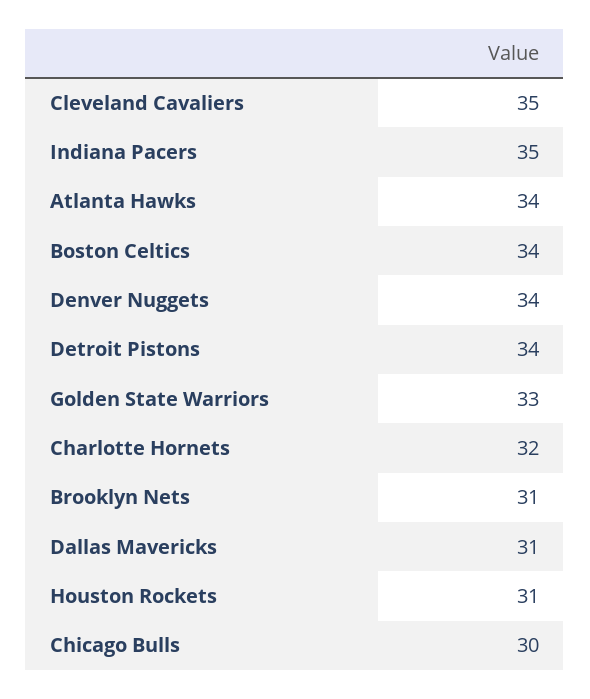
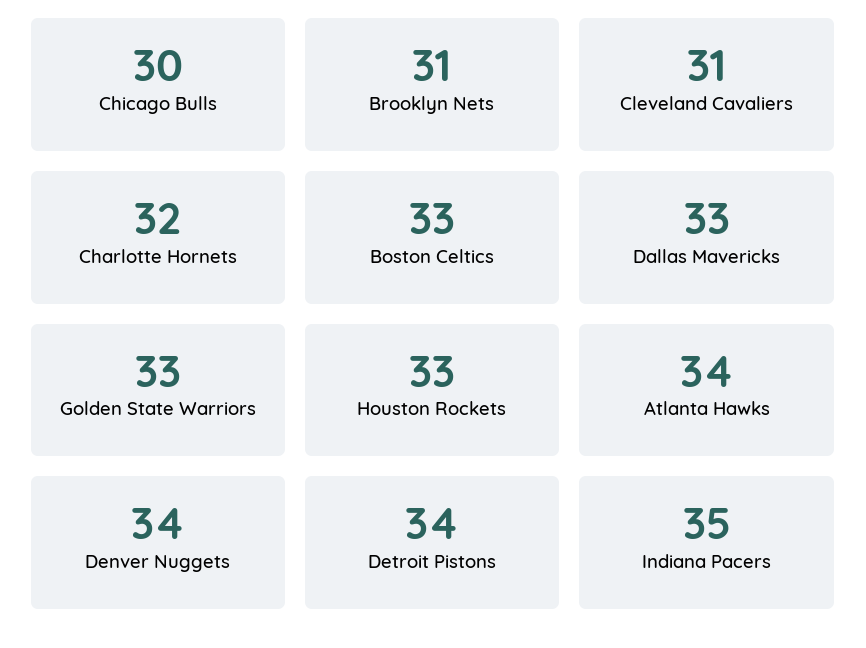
  {
-   "Cleveland Cavaliers": 35,
+   "Cleveland Cavaliers": 31,
    "Indiana Pacers": 35,
    "Atlanta Hawks": 34,
-   "Boston Celtics": 34,
+   "Boston Celtics": 33,
    "Denver Nuggets": 34,
    "Detroit Pistons": 34,
    "Golden State Warriors": 33,
    "Charlotte Hornets": 32,
    "Brooklyn Nets": 31,
-   "Dallas Mavericks": 31,
+   "Dallas Mavericks": 33,
-   "Houston Rockets": 31,
+   "Houston Rockets": 33,
    "Chicago Bulls": 30
  }

